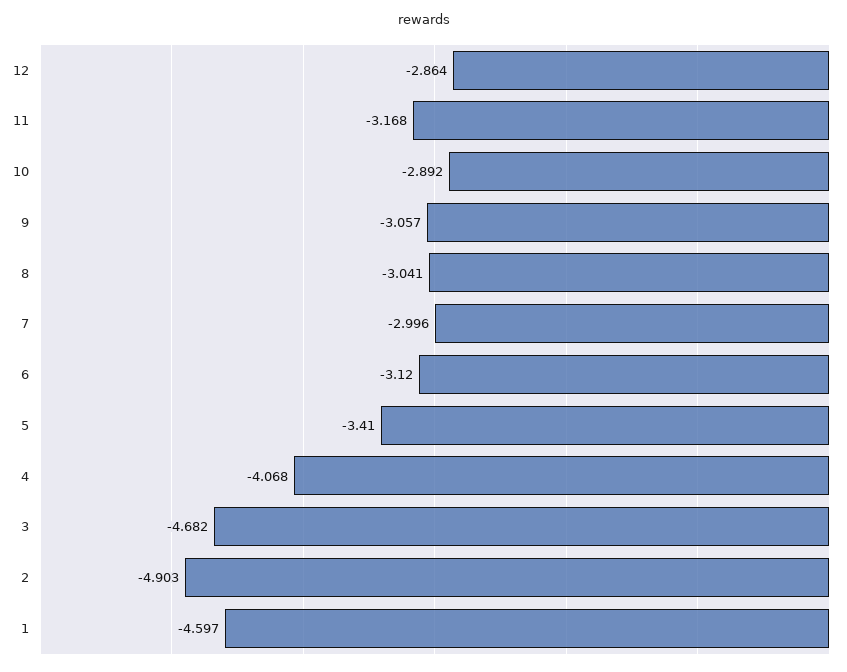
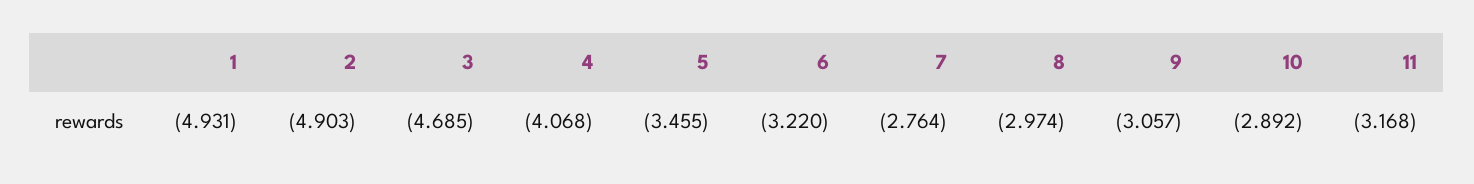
  {
-   "12": -2.864,
    "11": -3.168,
    "10": -2.892,
    "9": -3.057,
-   "8": -3.041,
+   "8": -2.974,
-   "7": -2.996,
+   "7": -2.764,
-   "6": -3.12,
+   "6": -3.22,
-   "5": -3.41,
+   "5": -3.455,
    "4": -4.068,
-   "3": -4.682,
+   "3": -4.685,
    "2": -4.903,
-   "1": -4.597
+   "1": -4.931
  }

